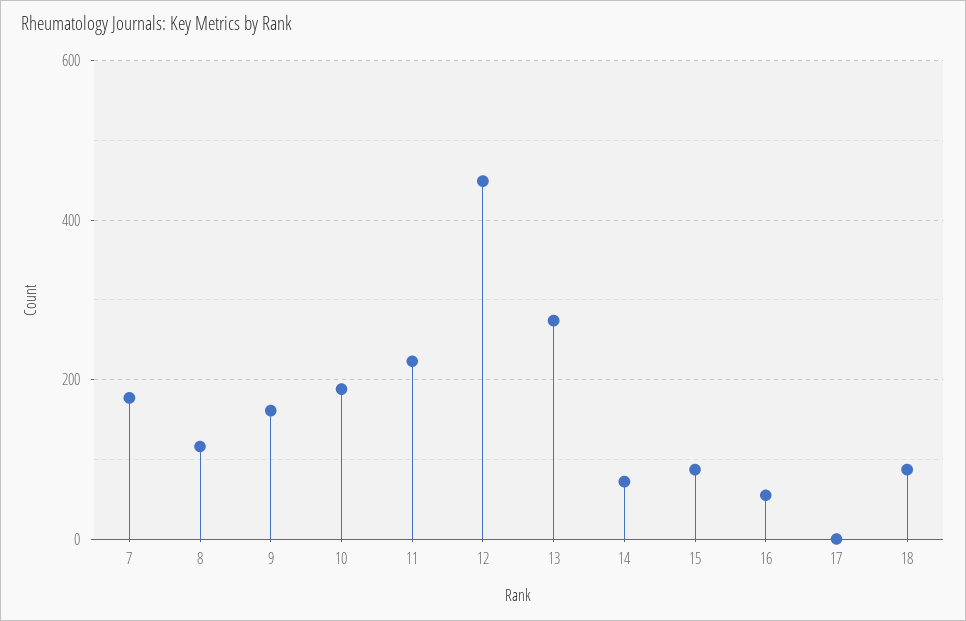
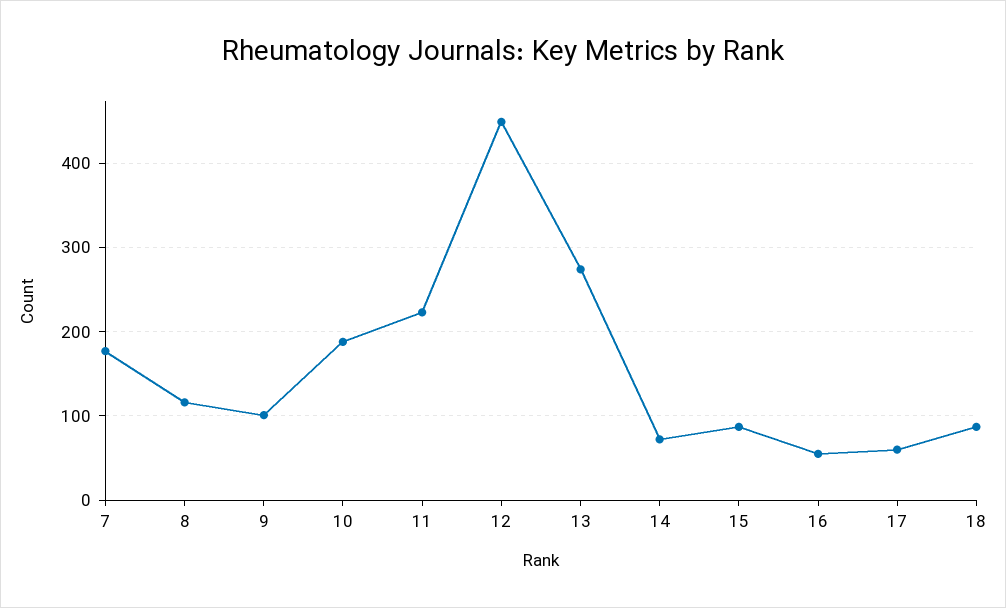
  {
    "7": 180,
    "8": 120,
-   "9": 160,
+   "9": 100,
    "10": 190,
    "11": 220,
    "12": 450,
    "13": 270,
    "14": 70,
    "15": 90,
    "16": 60,
-   "17": 0,
+   "17": 60,
    "18": 90
  }

